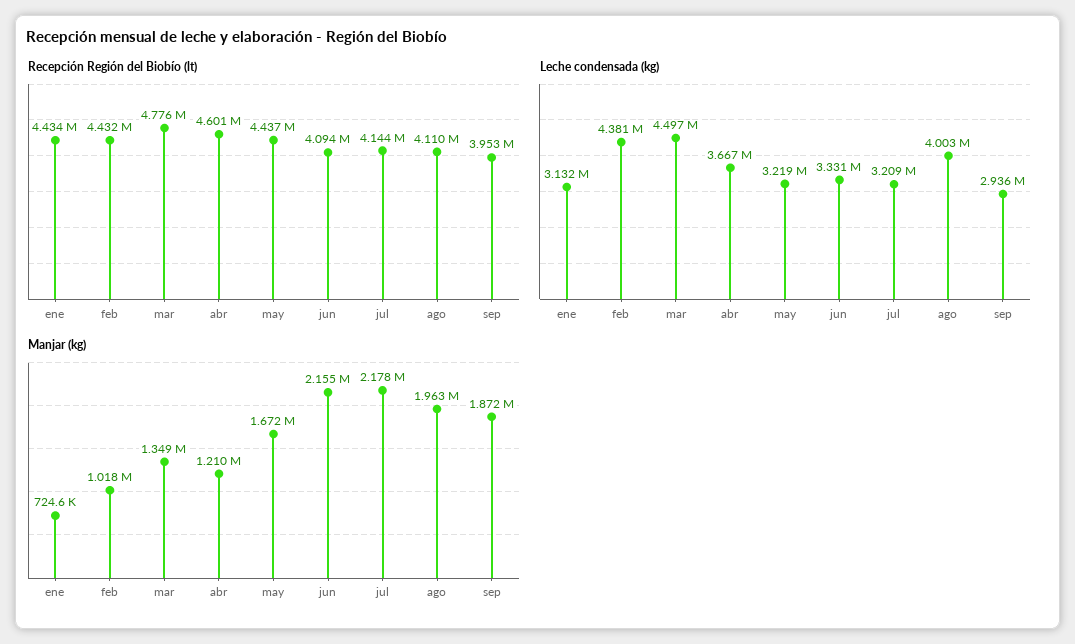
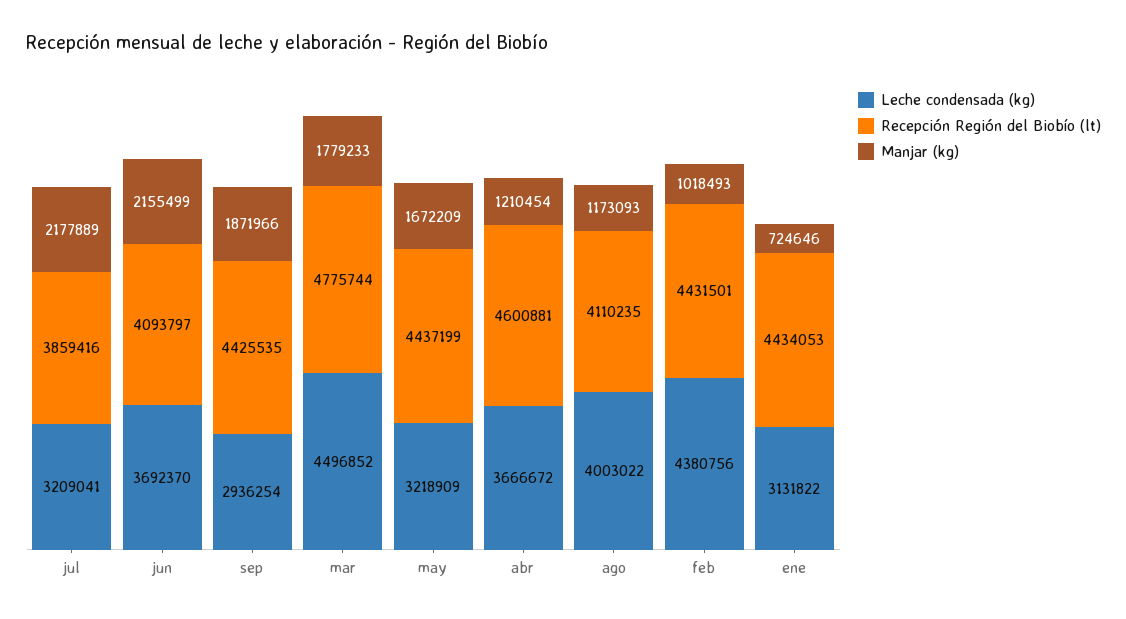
  {
    "Recepción Región del Biobío (lt)": {
      "ene": 4434053,
      "feb": 4431501,
      "mar": 4775744,
      "abr": 4600881,
      "may": 4437199,
      "jun": 4093797,
-     "jul": 4144000,
+     "jul": 3859416,
      "ago": 4110235,
-     "sep": 3953000
+     "sep": 4425535
    },
    "Leche condensada (kg)": {
      "ene": 3131822,
      "feb": 4380756,
      "mar": 4496852,
      "abr": 3666672,
      "may": 3218909,
-     "jun": 3331000,
+     "jun": 3692370,
      "jul": 3209041,
      "ago": 4003022,
      "sep": 2936254
    },
    "Manjar (kg)": {
      "ene": 724646,
      "feb": 1018493,
-     "mar": 1349000,
+     "mar": 1779233,
      "abr": 1210454,
      "may": 1672209,
      "jun": 2155499,
      "jul": 2177889,
-     "ago": 1963000,
+     "ago": 1173093,
      "sep": 1871966
    }
  }

